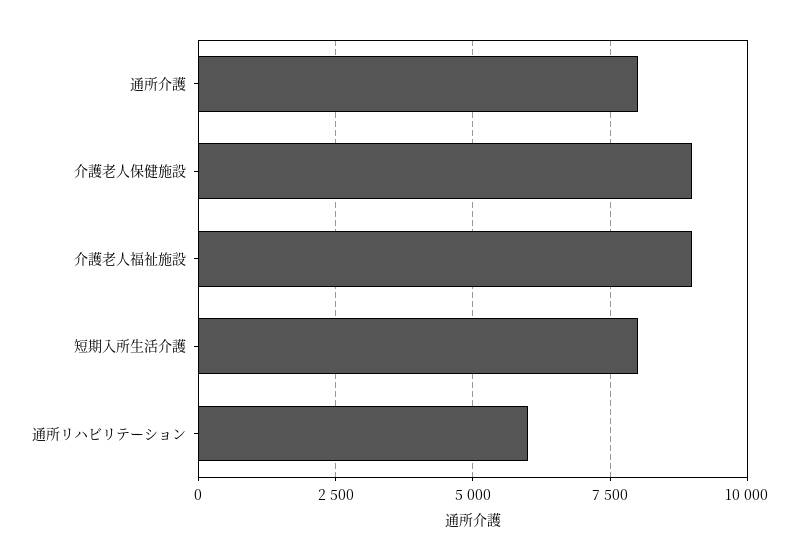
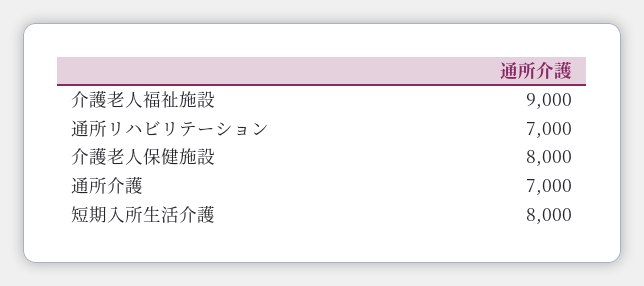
  {
-   "通所介護": 8000,
+   "通所介護": 7000,
-   "介護老人保健施設": 9000,
+   "介護老人保健施設": 8000,
    "介護老人福祉施設": 9000,
    "短期入所生活介護": 8000,
-   "通所リハビリテーション": 6000
+   "通所リハビリテーション": 7000
  }

